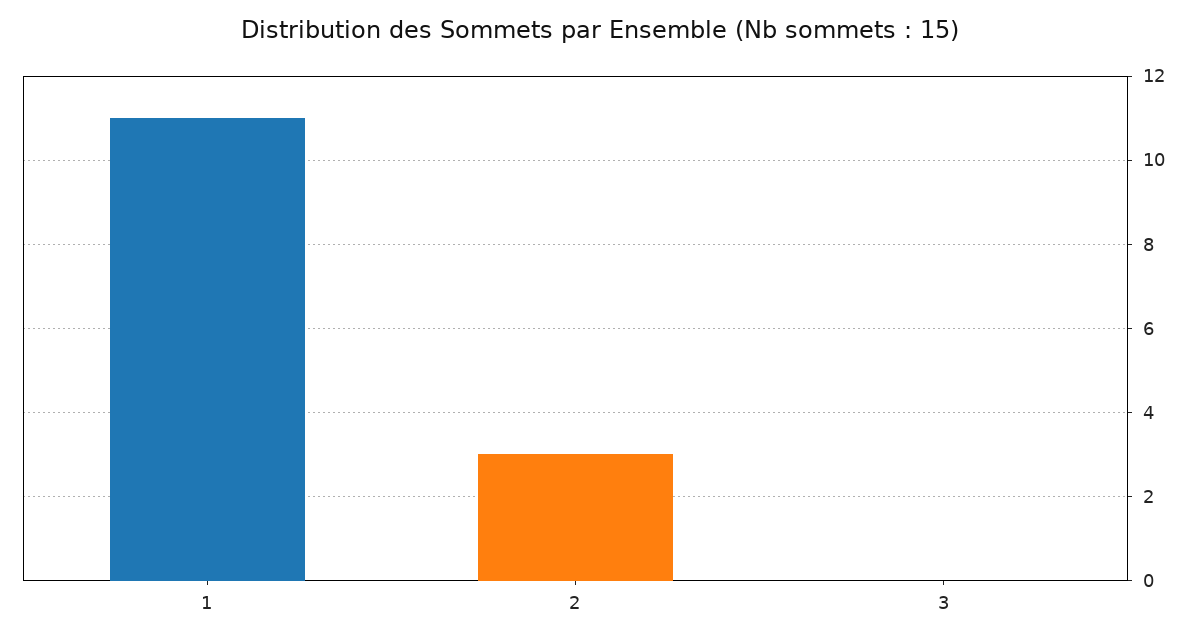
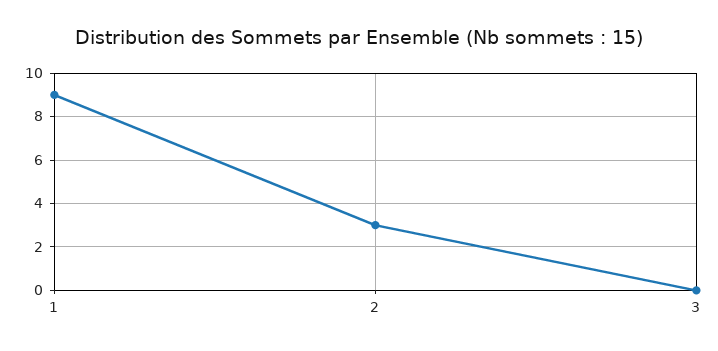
  {
-   "1": 11,
+   "1": 9,
    "2": 3,
    "3": 0
  }

